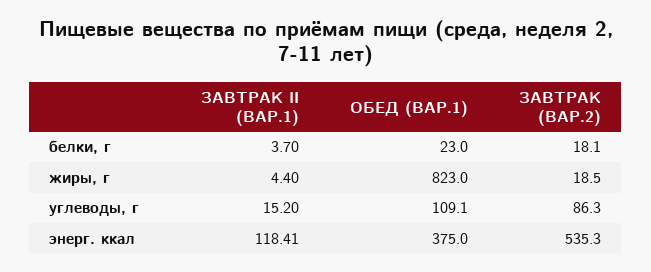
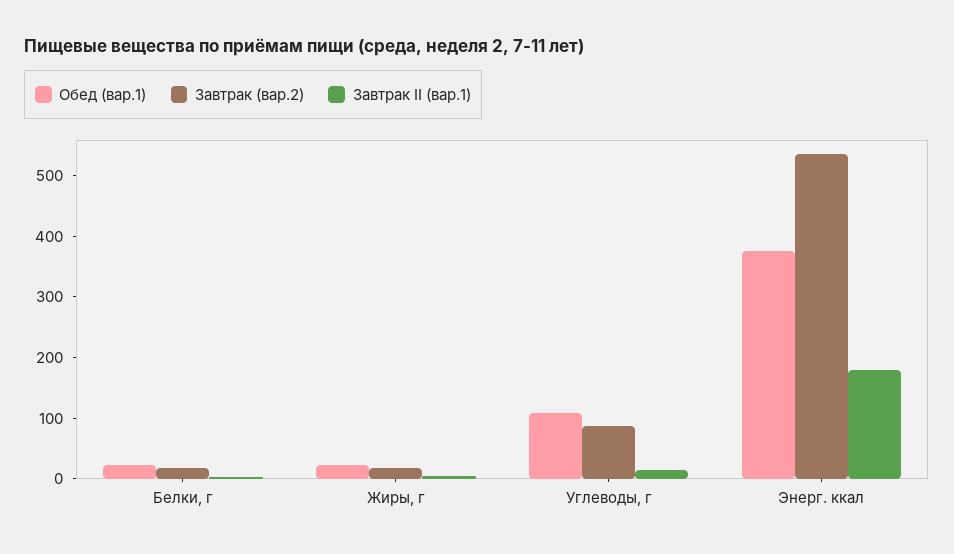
  {
    "ЗАВТРАК II (ВАР.1)": {
      "белки, г": 3.7,
      "жиры, г": 4.4,
      "углеводы, г": 15.2,
-     "энерг. ккал": 118.41
+     "энерг. ккал": 180
    },
    "ОБЕД (ВАР.1)": {
      "белки, г": 23,
-     "жиры, г": 823,
+     "жиры, г": 20,
      "углеводы, г": 109.1,
      "энерг. ккал": 375
    },
    "ЗАВТРАК (ВАР.2)": {
      "белки, г": 18.1,
      "жиры, г": 18.5,
      "углеводы, г": 86.3,
      "энерг. ккал": 535.3
    }
  }

